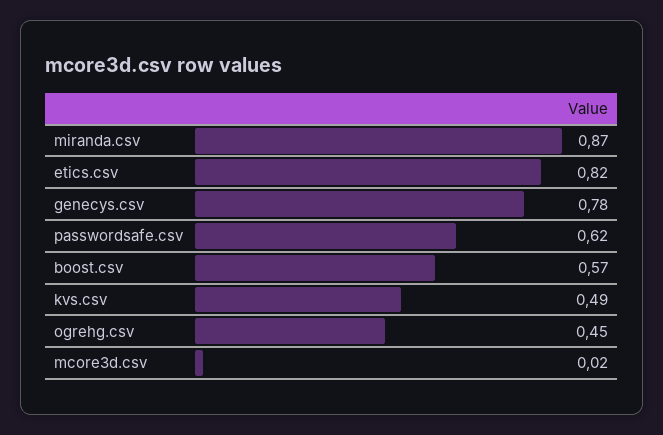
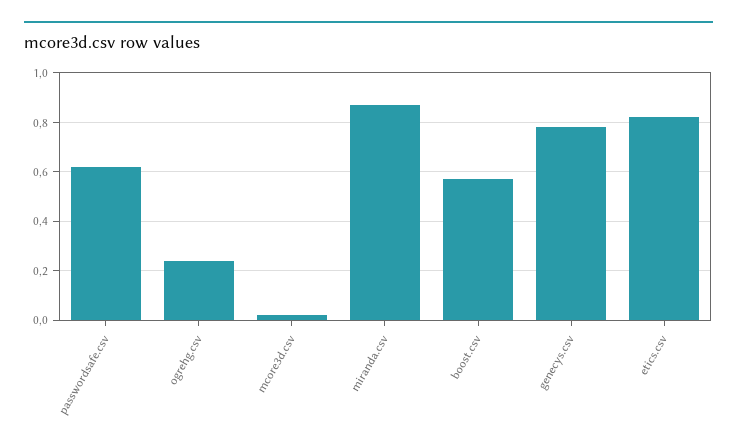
  {
    "miranda.csv": 0.87,
    "etics.csv": 0.82,
    "genecys.csv": 0.78,
    "passwordsafe.csv": 0.62,
    "boost.csv": 0.57,
-   "kvs.csv": 0.49,
-   "ogrehg.csv": 0.45,
+   "ogrehg.csv": 0.25,
    "mcore3d.csv": 0.02
  }

